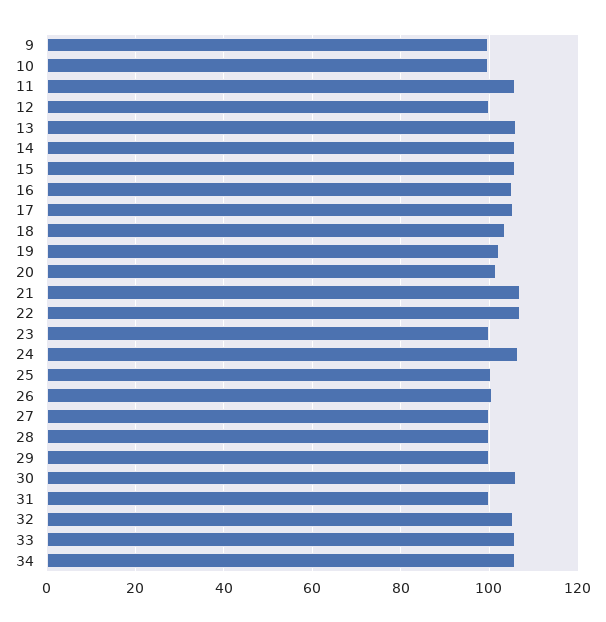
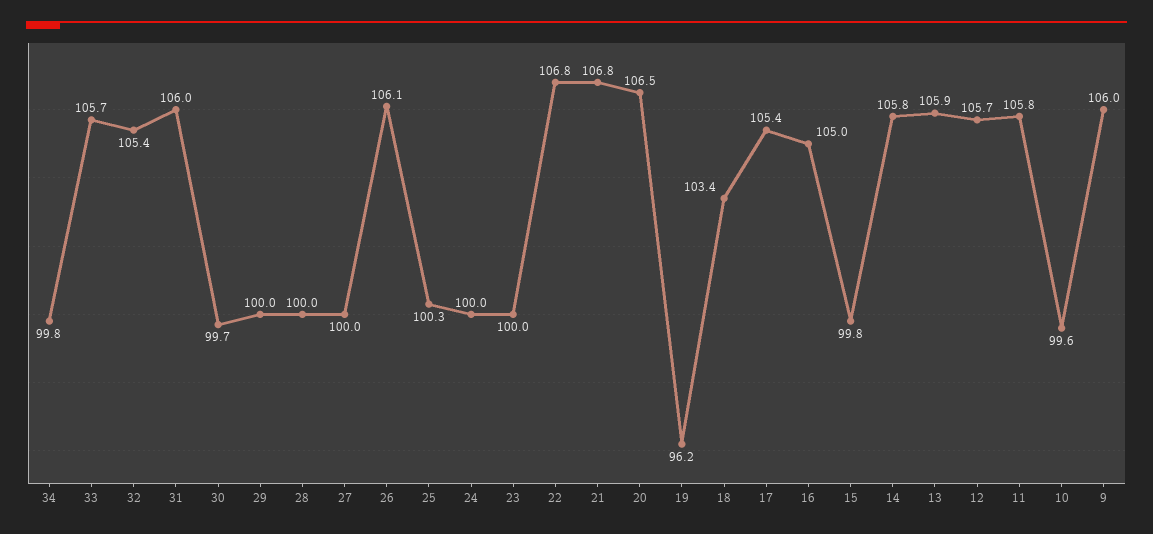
  {
-   "9": 100,
+   "9": 106,
    "10": 99.6,
    "11": 105.8,
-   "12": 100,
+   "12": 105.7,
    "13": 105.9,
    "14": 105.8,
-   "15": 106,
+   "15": 99.8,
    "16": 105,
    "17": 105.4,
    "18": 103.4,
-   "19": 102,
+   "19": 96.2,
-   "20": 102,
+   "20": 106.5,
    "21": 106.8,
    "22": 106.8,
    "23": 100,
-   "24": 106,
+   "24": 100,
    "25": 100.3,
-   "26": 100,
+   "26": 106.1,
    "27": 100,
    "28": 100,
    "29": 100,
-   "30": 106,
+   "30": 99.7,
-   "31": 100,
+   "31": 106,
    "32": 105.4,
    "33": 105.7,
-   "34": 106
+   "34": 99.8
  }

